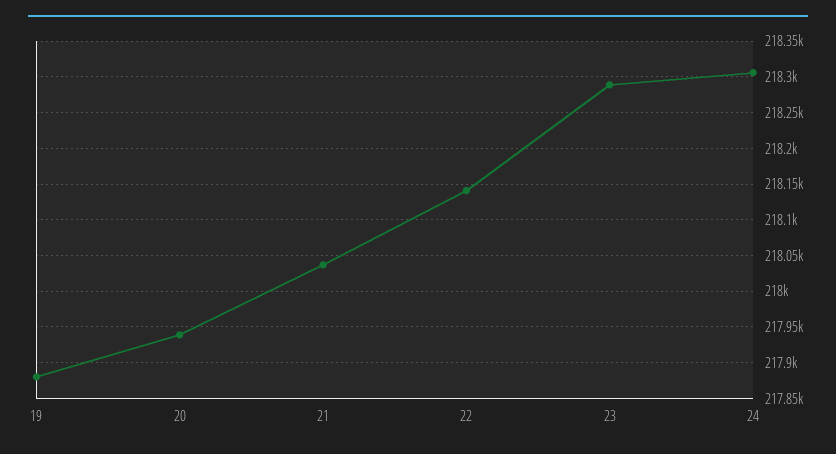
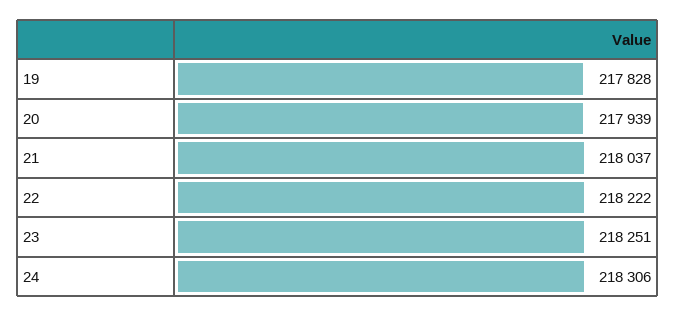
  {
-   "19": 217880,
+   "19": 217828,
    "20": 217939,
    "21": 218037,
-   "22": 218140,
+   "22": 218222,
-   "23": 218290,
+   "23": 218251,
    "24": 218306
  }

